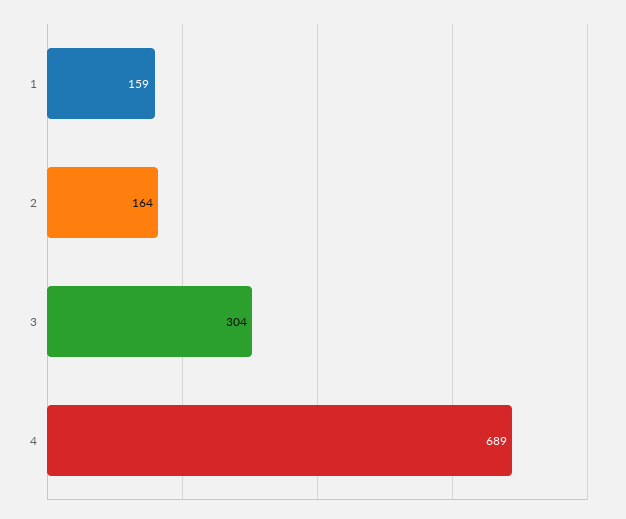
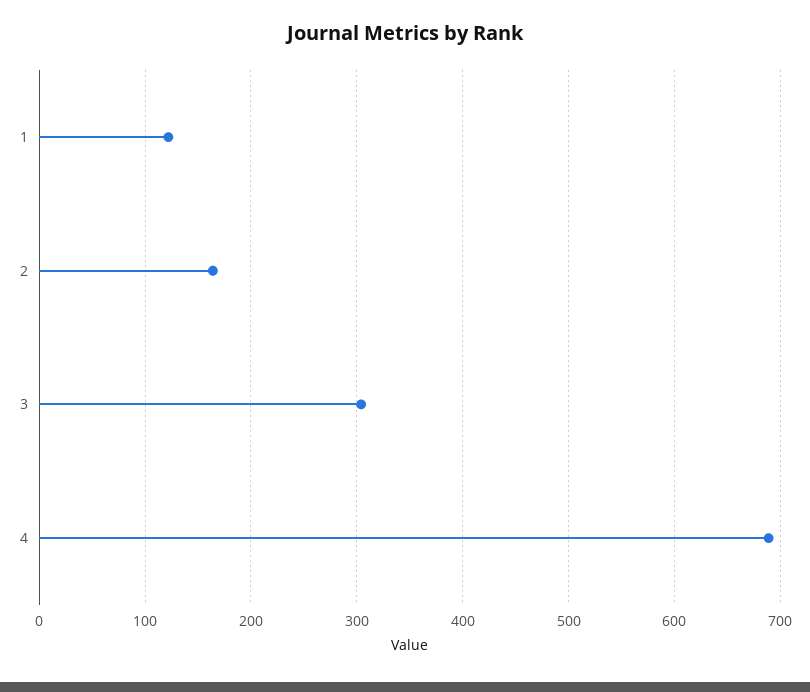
  {
-   "1": 159,
+   "1": 120,
    "2": 164,
    "3": 304,
    "4": 689
  }

